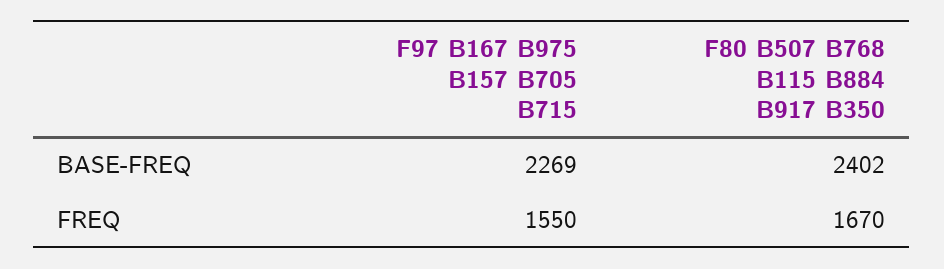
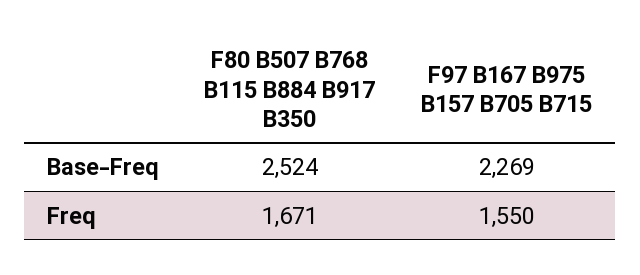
  {
    "F97 B167 B975 B157 B705 B715": {
      "BASE-FREQ": 2269,
      "FREQ": 1550
    },
    "F80 B507 B768 B115 B884 B917 B350": {
-     "BASE-FREQ": 2402,
+     "BASE-FREQ": 2524,
-     "FREQ": 1670
+     "FREQ": 1671
    }
  }

